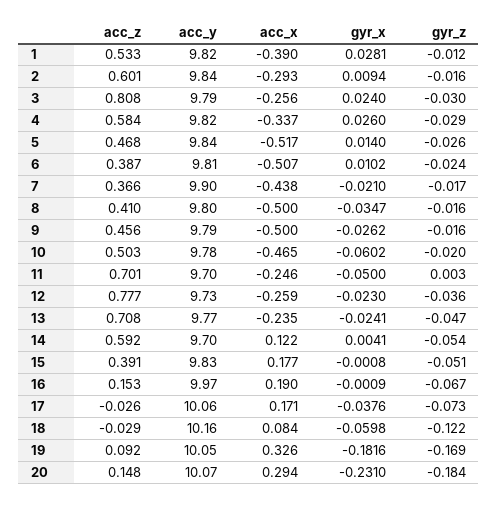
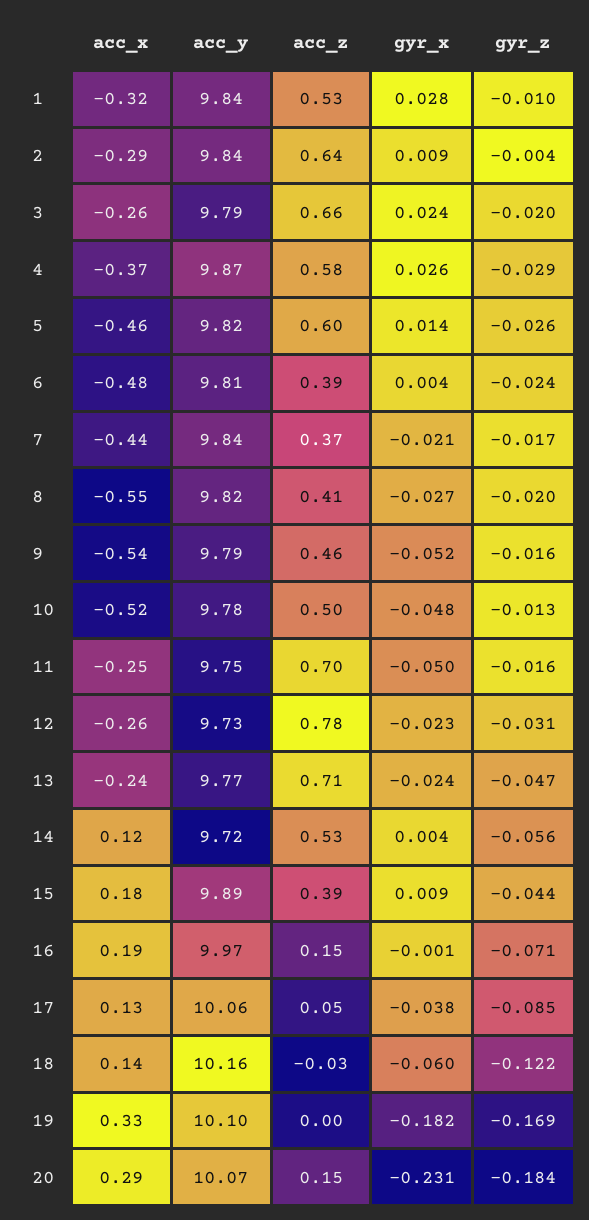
  {
    "acc_z": {
      "1": 0.533,
-     "2": 0.601,
+     "2": 0.64,
-     "3": 0.808,
+     "3": 0.66,
      "4": 0.584,
-     "5": 0.468,
+     "5": 0.6,
      "6": 0.387,
      "7": 0.366,
      "8": 0.41,
      "9": 0.456,
      "10": 0.503,
      "11": 0.701,
      "12": 0.777,
      "13": 0.708,
-     "14": 0.592,
+     "14": 0.53,
      "15": 0.391,
      "16": 0.153,
-     "17": -0.026,
+     "17": 0.05,
      "18": -0.029,
-     "19": 0.092,
+     "19": 0,
      "20": 0.148
    },
    "acc_y": {
-     "1": 9.82,
+     "1": 9.84,
      "2": 9.84,
      "3": 9.79,
-     "4": 9.82,
+     "4": 9.87,
-     "5": 9.84,
+     "5": 9.82,
      "6": 9.81,
-     "7": 9.9,
+     "7": 9.84,
-     "8": 9.8,
+     "8": 9.82,
      "9": 9.79,
      "10": 9.78,
-     "11": 9.7,
+     "11": 9.75,
      "12": 9.73,
      "13": 9.77,
-     "14": 9.7,
+     "14": 9.72,
-     "15": 9.83,
+     "15": 9.89,
      "16": 9.97,
      "17": 10.06,
      "18": 10.16,
-     "19": 10.05,
+     "19": 10.1,
      "20": 10.07
    },
    "acc_x": {
-     "1": -0.39,
+     "1": -0.32,
      "2": -0.293,
      "3": -0.256,
-     "4": -0.337,
+     "4": -0.37,
-     "5": -0.517,
+     "5": -0.46,
-     "6": -0.507,
+     "6": -0.48,
      "7": -0.438,
-     "8": -0.5,
+     "8": -0.55,
-     "9": -0.5,
+     "9": -0.54,
-     "10": -0.465,
+     "10": -0.52,
      "11": -0.246,
      "12": -0.259,
      "13": -0.235,
      "14": 0.122,
      "15": 0.177,
      "16": 0.19,
-     "17": 0.171,
+     "17": 0.13,
-     "18": 0.084,
+     "18": 0.14,
      "19": 0.326,
      "20": 0.294
    },
    "gyr_x": {
      "1": 0.0281,
      "2": 0.0094,
      "3": 0.024,
      "4": 0.026,
      "5": 0.014,
-     "6": 0.0102,
+     "6": 0.004,
      "7": -0.021,
-     "8": -0.0347,
+     "8": -0.027,
-     "9": -0.0262,
+     "9": -0.052,
-     "10": -0.0602,
+     "10": -0.048,
      "11": -0.05,
      "12": -0.023,
      "13": -0.0241,
      "14": 0.0041,
-     "15": -0.0008,
+     "15": 0.009,
      "16": -0.0009,
      "17": -0.0376,
      "18": -0.0598,
      "19": -0.1816,
      "20": -0.231
    },
    "gyr_z": {
-     "1": -0.012,
+     "1": -0.01,
-     "2": -0.016,
+     "2": -0.004,
-     "3": -0.03,
+     "3": -0.02,
      "4": -0.029,
      "5": -0.026,
      "6": -0.024,
      "7": -0.017,
-     "8": -0.016,
+     "8": -0.02,
      "9": -0.016,
-     "10": -0.02,
+     "10": -0.013,
-     "11": 0.003,
+     "11": -0.016,
-     "12": -0.036,
+     "12": -0.031,
      "13": -0.047,
-     "14": -0.054,
+     "14": -0.056,
-     "15": -0.051,
+     "15": -0.044,
-     "16": -0.067,
+     "16": -0.071,
-     "17": -0.073,
+     "17": -0.085,
      "18": -0.122,
      "19": -0.169,
      "20": -0.184
    }
  }

